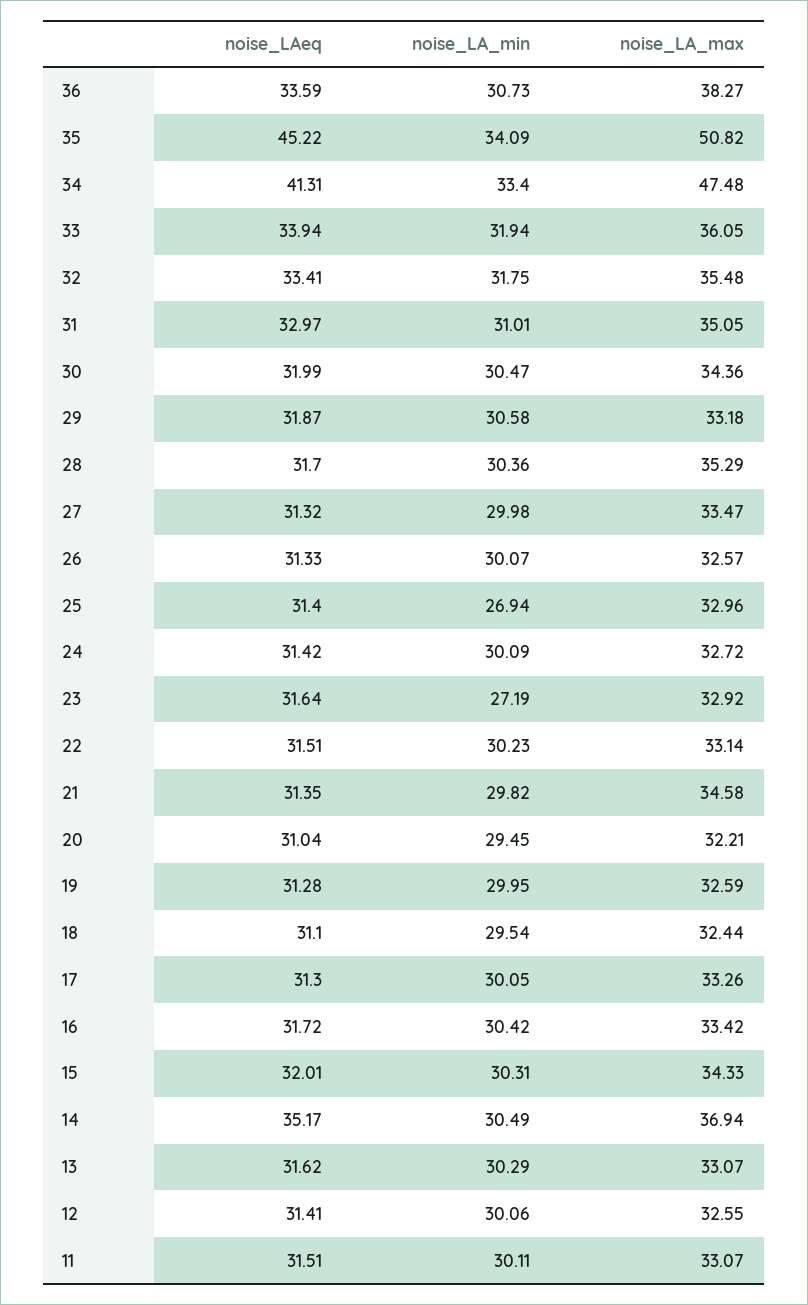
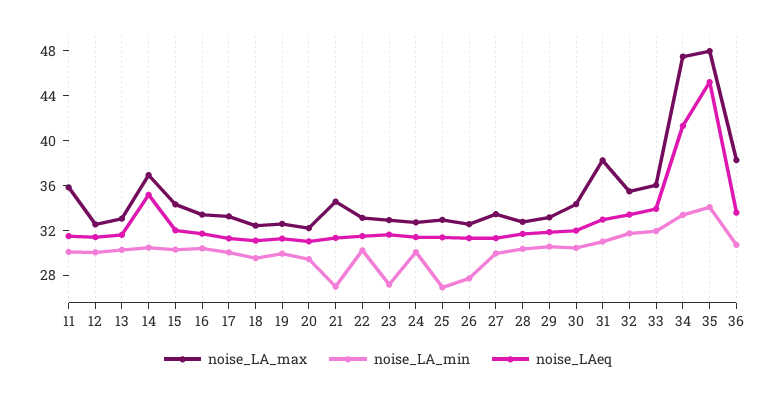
  {
    "noise_LAeq": {
      "36": 33.59,
      "35": 45.22,
      "34": 41.31,
      "33": 33.94,
      "32": 33.41,
      "31": 32.97,
      "30": 31.99,
      "29": 31.87,
      "28": 31.7,
      "27": 31.32,
      "26": 31.33,
      "25": 31.4,
      "24": 31.42,
      "23": 31.64,
      "22": 31.51,
      "21": 31.35,
      "20": 31.04,
      "19": 31.28,
      "18": 31.1,
      "17": 31.3,
      "16": 31.72,
      "15": 32.01,
      "14": 35.17,
      "13": 31.62,
      "12": 31.41,
      "11": 31.51
    },
    "noise_LA_min": {
      "36": 30.73,
      "35": 34.09,
      "34": 33.4,
      "33": 31.94,
      "32": 31.75,
      "31": 31.01,
      "30": 30.47,
      "29": 30.58,
      "28": 30.36,
      "27": 29.98,
-     "26": 30.07,
+     "26": 28,
      "25": 26.94,
      "24": 30.09,
      "23": 27.19,
      "22": 30.23,
-     "21": 29.82,
+     "21": 27,
      "20": 29.45,
      "19": 29.95,
      "18": 29.54,
      "17": 30.05,
      "16": 30.42,
      "15": 30.31,
      "14": 30.49,
      "13": 30.29,
      "12": 30.06,
      "11": 30.11
    },
    "noise_LA_max": {
      "36": 38.27,
-     "35": 50.82,
+     "35": 48,
      "34": 47.48,
      "33": 36.05,
      "32": 35.48,
-     "31": 35.05,
+     "31": 38,
      "30": 34.36,
      "29": 33.18,
-     "28": 35.29,
+     "28": 33,
      "27": 33.47,
      "26": 32.57,
      "25": 32.96,
      "24": 32.72,
      "23": 32.92,
      "22": 33.14,
      "21": 34.58,
      "20": 32.21,
      "19": 32.59,
      "18": 32.44,
      "17": 33.26,
      "16": 33.42,
      "15": 34.33,
      "14": 36.94,
      "13": 33.07,
      "12": 32.55,
-     "11": 33.07
+     "11": 36
    }
  }

